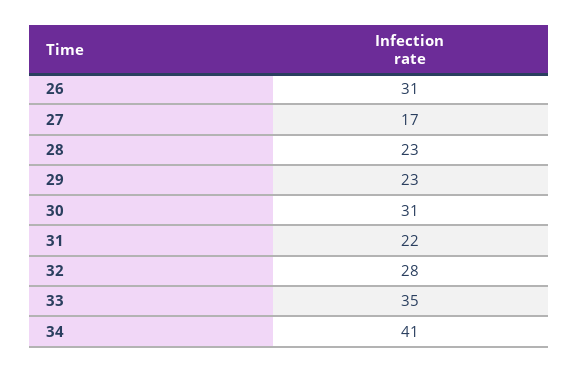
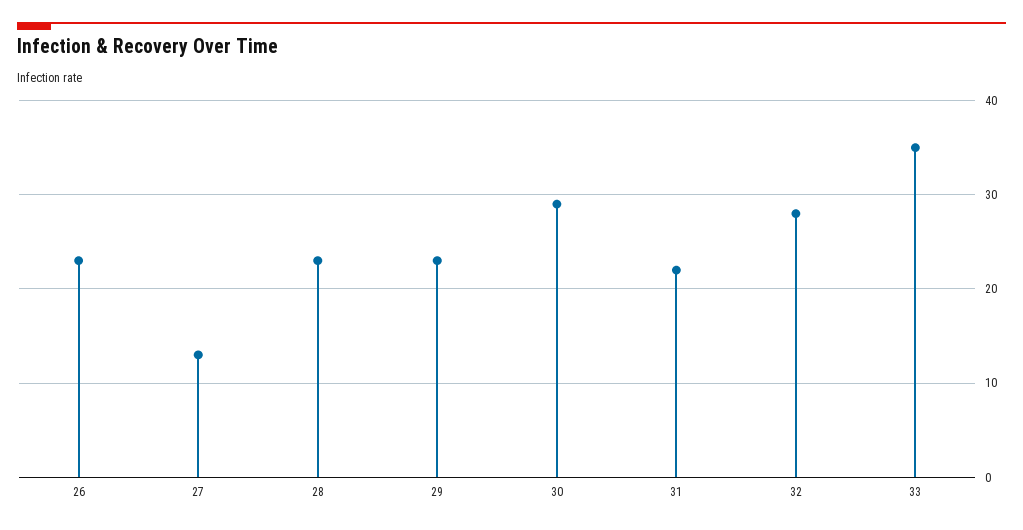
  {
-   "26": 31,
+   "26": 23,
-   "27": 17,
+   "27": 13,
    "28": 23,
    "29": 23,
-   "30": 31,
+   "30": 29,
    "31": 22,
    "32": 28,
-   "33": 35,
+   "33": 35
-   "34": 41
  }

